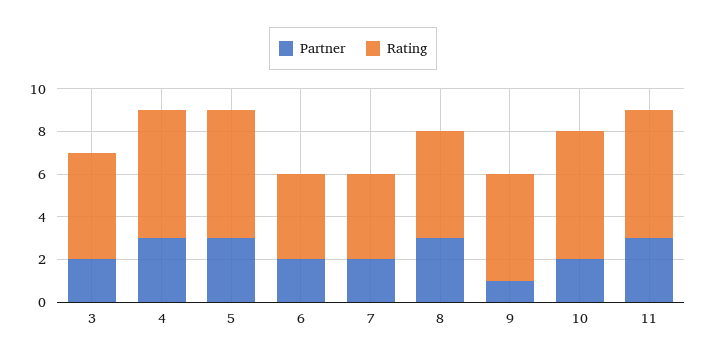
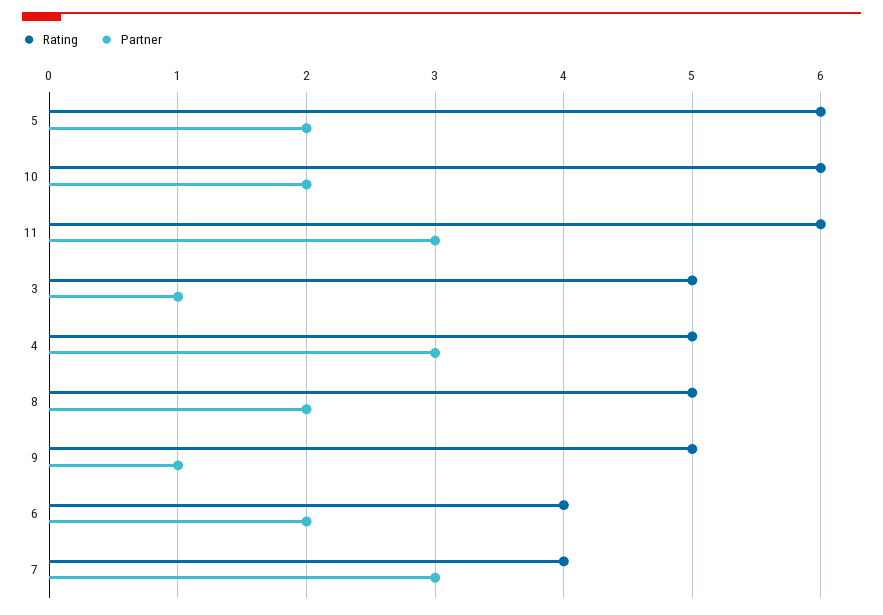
  {
    "Partner": {
-     "3": 2,
+     "3": 1,
      "4": 3,
-     "5": 3,
+     "5": 2,
      "6": 2,
-     "7": 2,
+     "7": 3,
-     "8": 3,
+     "8": 2,
      "9": 1,
      "10": 2,
      "11": 3
    },
    "Rating": {
      "3": 5,
-     "4": 6,
+     "4": 5,
      "5": 6,
      "6": 4,
      "7": 4,
      "8": 5,
      "9": 5,
      "10": 6,
      "11": 6
    }
  }

